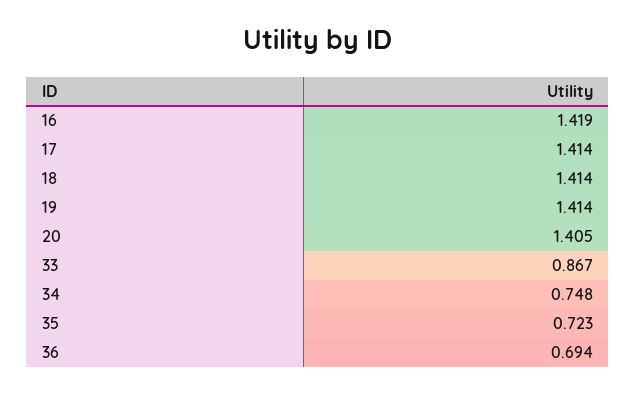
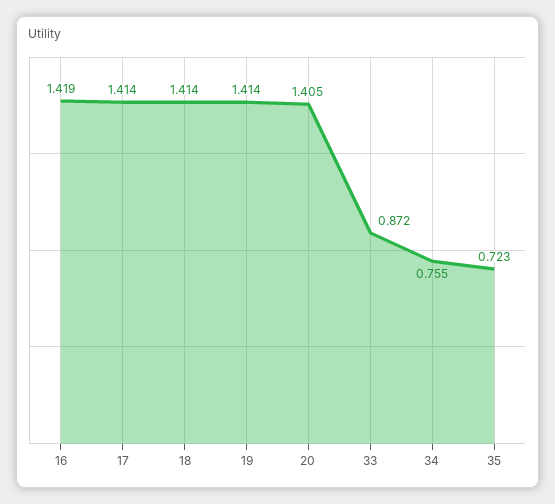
  {
    "16": 1.419,
    "17": 1.414,
    "18": 1.414,
    "19": 1.414,
    "20": 1.405,
-   "33": 0.867,
+   "33": 0.872,
-   "34": 0.748,
+   "34": 0.755,
-   "35": 0.723,
+   "35": 0.723
-   "36": 0.694
  }

